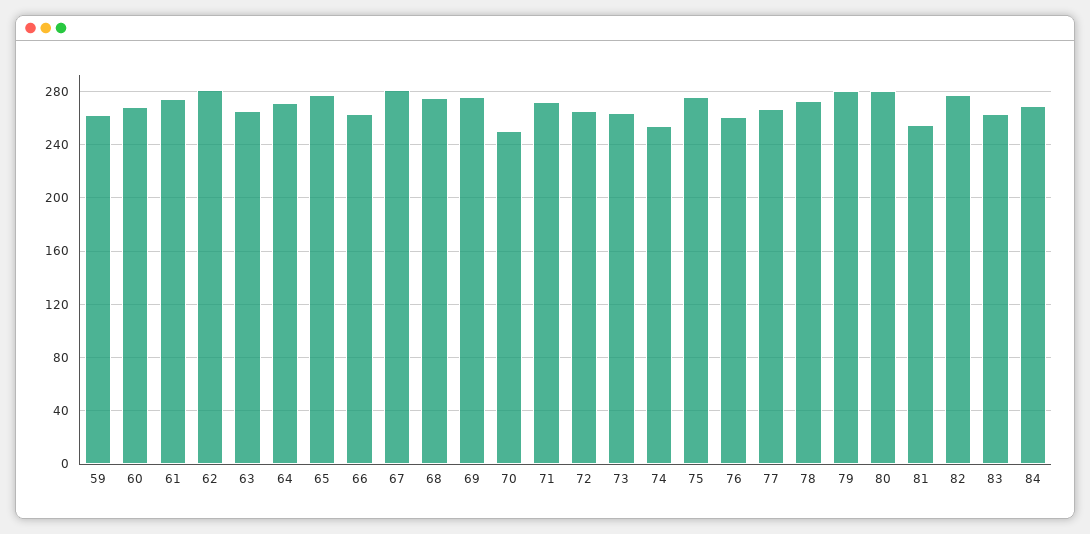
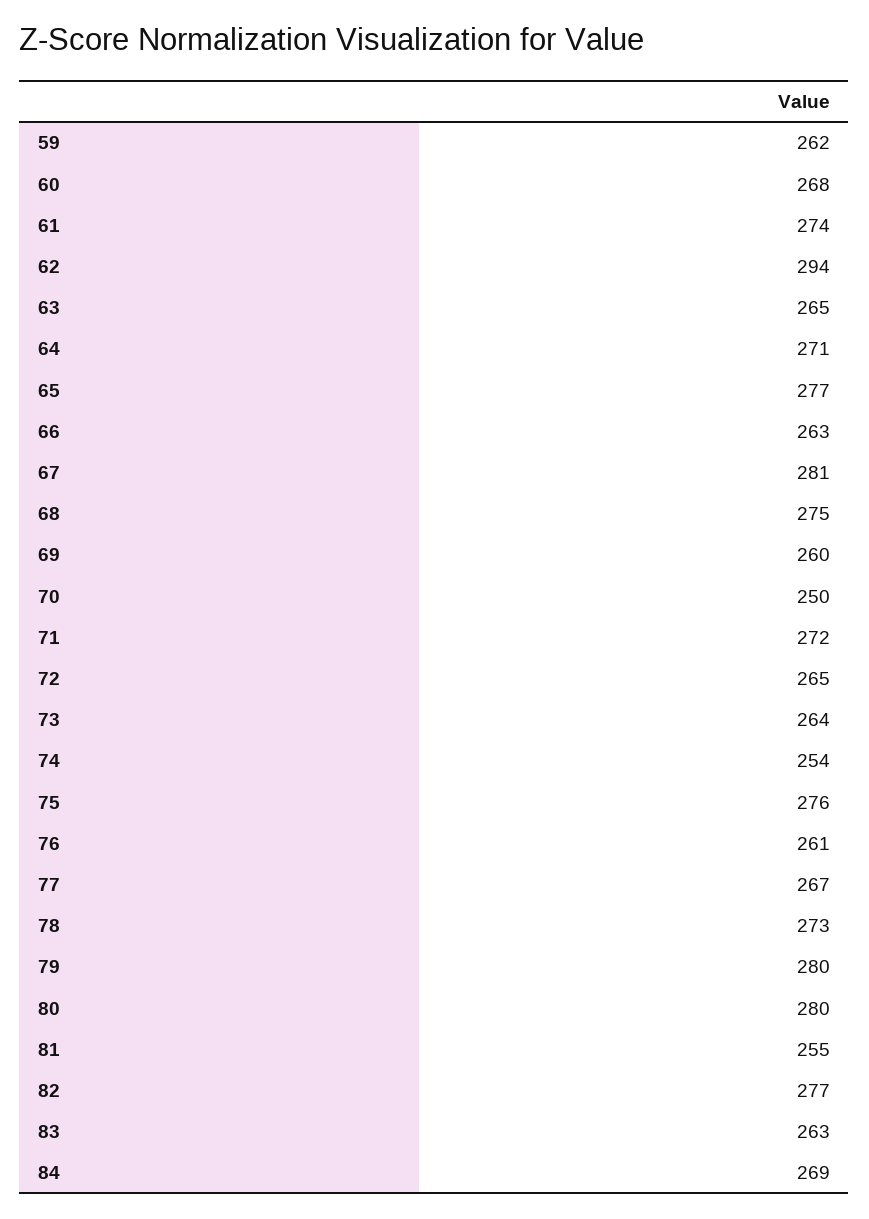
  {
    "59": 262,
    "60": 268,
    "61": 274,
-   "62": 280,
+   "62": 294,
    "63": 265,
    "64": 271,
    "65": 277,
    "66": 263,
    "67": 281,
    "68": 275,
-   "69": 275,
+   "69": 260,
    "70": 250,
    "71": 272,
    "72": 265,
    "73": 264,
    "74": 254,
    "75": 276,
    "76": 261,
    "77": 267,
    "78": 273,
    "79": 280,
    "80": 280,
    "81": 255,
    "82": 277,
    "83": 263,
    "84": 269
  }

